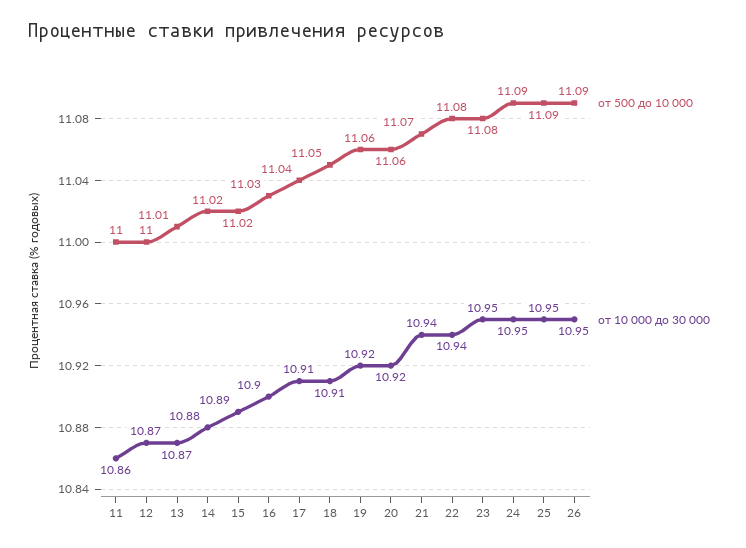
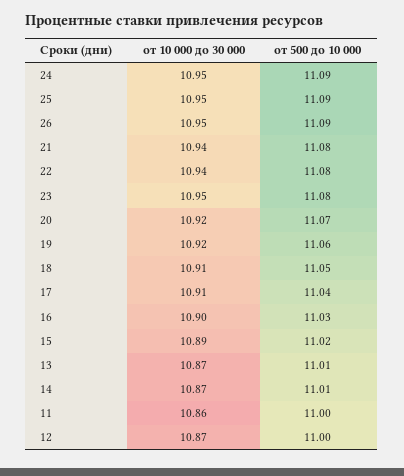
  {
    "от 500 до 10 000": {
      "11": 11,
      "12": 11,
      "13": 11.01,
-     "14": 11.02,
+     "14": 11.01,
      "15": 11.02,
      "16": 11.03,
      "17": 11.04,
      "18": 11.05,
      "19": 11.06,
-     "20": 11.06,
+     "20": 11.07,
-     "21": 11.07,
+     "21": 11.08,
      "22": 11.08,
      "23": 11.08,
      "24": 11.09,
      "25": 11.09,
      "26": 11.09
    },
    "от 10 000 до 30 000": {
      "11": 10.86,
      "12": 10.87,
      "13": 10.87,
-     "14": 10.88,
+     "14": 10.87,
      "15": 10.89,
      "16": 10.9,
      "17": 10.91,
      "18": 10.91,
      "19": 10.92,
      "20": 10.92,
      "21": 10.94,
      "22": 10.94,
      "23": 10.95,
      "24": 10.95,
      "25": 10.95,
      "26": 10.95
    }
  }

